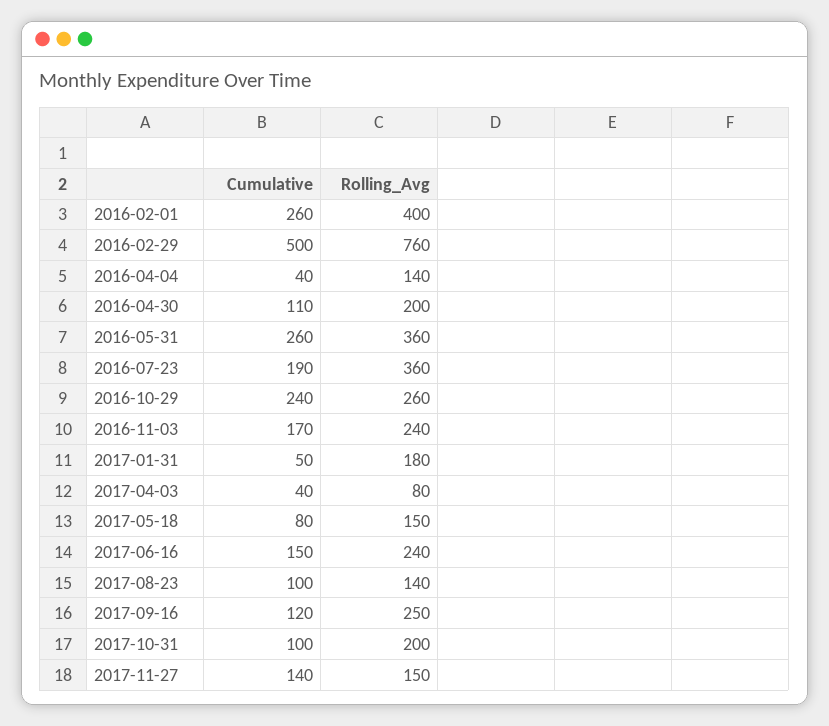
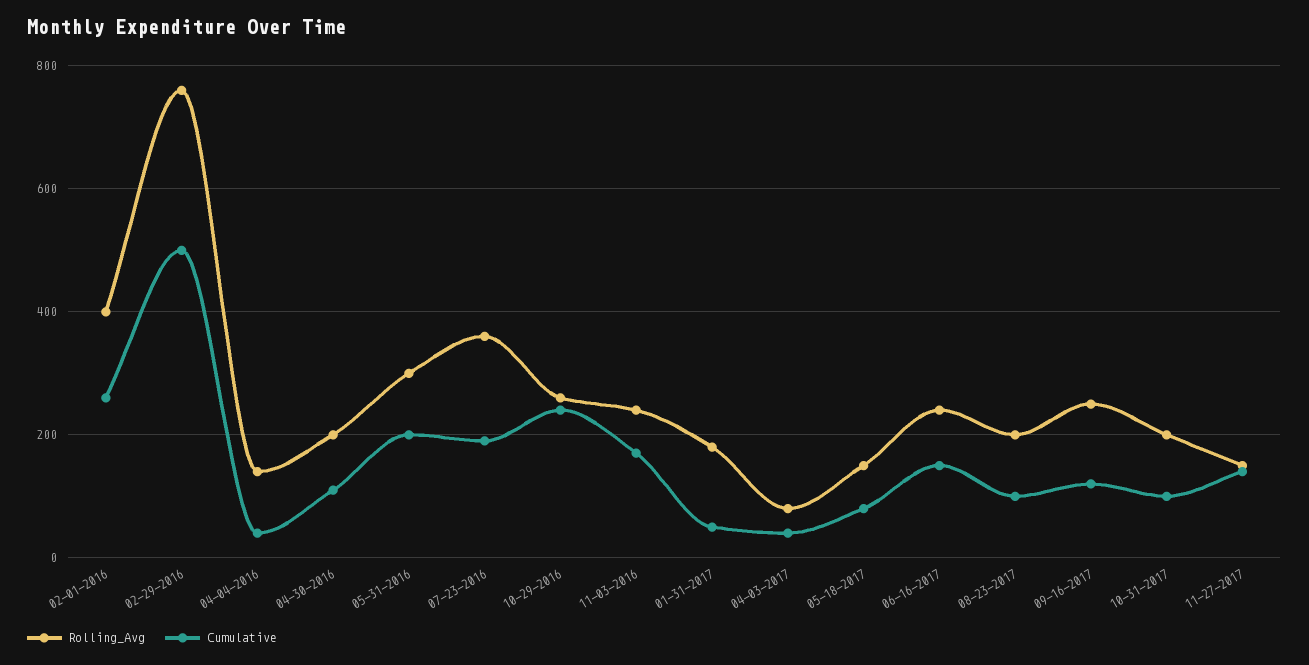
  {
    "Cumulative": {
      "2016-02-01": 260,
      "2016-02-29": 500,
      "2016-04-04": 40,
      "2016-04-30": 110,
-     "2016-05-31": 260,
+     "2016-05-31": 200,
      "2016-07-23": 190,
      "2016-10-29": 240,
      "2016-11-03": 170,
      "2017-01-31": 50,
      "2017-04-03": 40,
      "2017-05-18": 80,
      "2017-06-16": 150,
      "2017-08-23": 100,
      "2017-09-16": 120,
      "2017-10-31": 100,
      "2017-11-27": 140
    },
    "Rolling_Avg": {
      "2016-02-01": 400,
      "2016-02-29": 760,
      "2016-04-04": 140,
      "2016-04-30": 200,
-     "2016-05-31": 360,
+     "2016-05-31": 300,
      "2016-07-23": 360,
      "2016-10-29": 260,
      "2016-11-03": 240,
      "2017-01-31": 180,
      "2017-04-03": 80,
      "2017-05-18": 150,
      "2017-06-16": 240,
-     "2017-08-23": 140,
+     "2017-08-23": 200,
      "2017-09-16": 250,
      "2017-10-31": 200,
      "2017-11-27": 150
    }
  }

